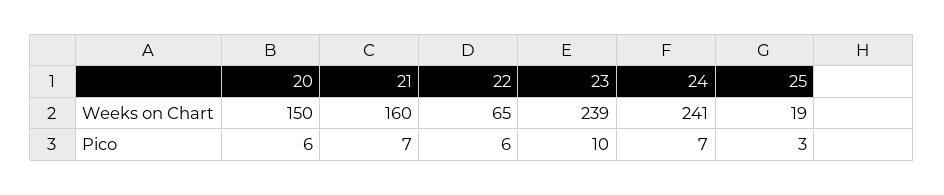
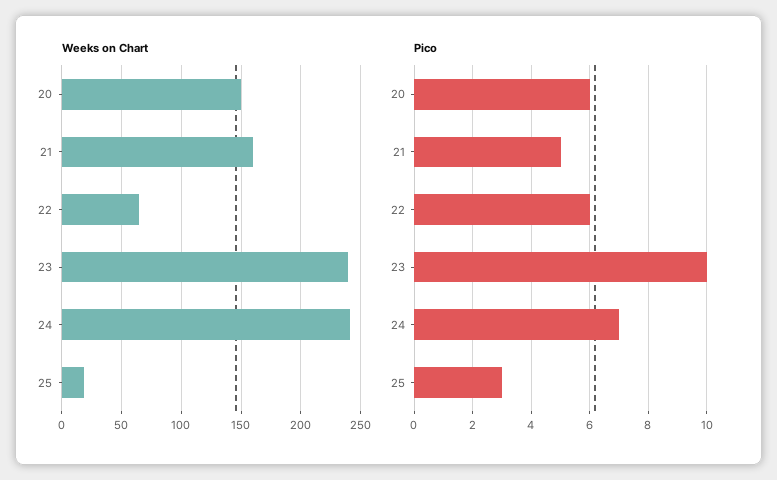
  {
    "Weeks on Chart": {
      "20": 150,
      "21": 160,
      "22": 65,
      "23": 239,
      "24": 241,
      "25": 19
    },
    "Pico": {
      "20": 6,
-     "21": 7,
+     "21": 5,
      "22": 6,
      "23": 10,
      "24": 7,
      "25": 3
    }
  }

